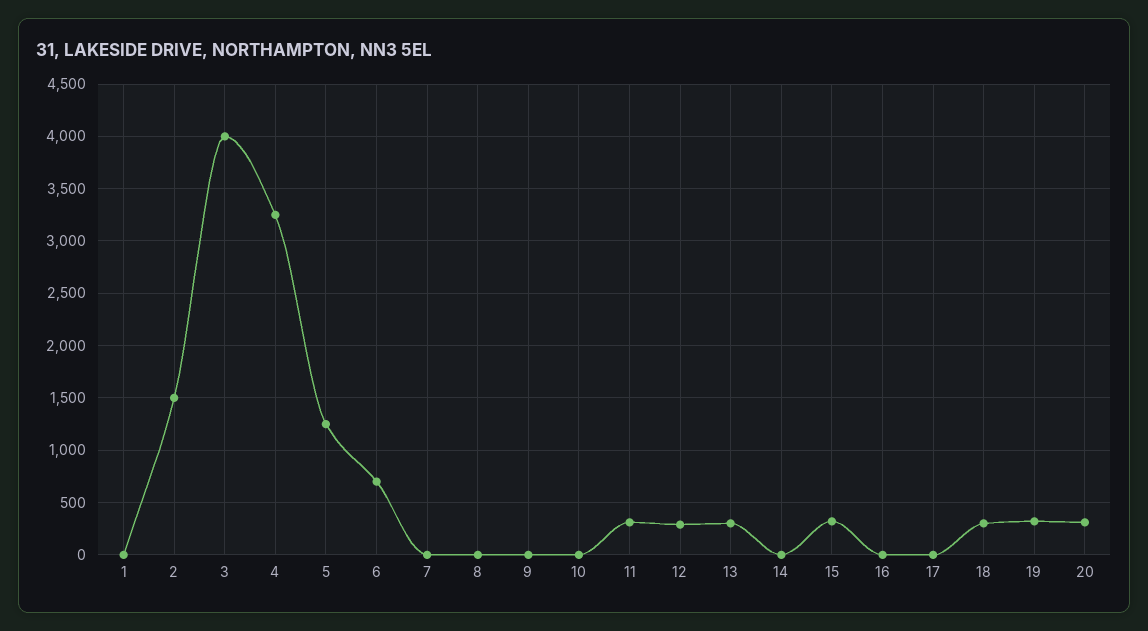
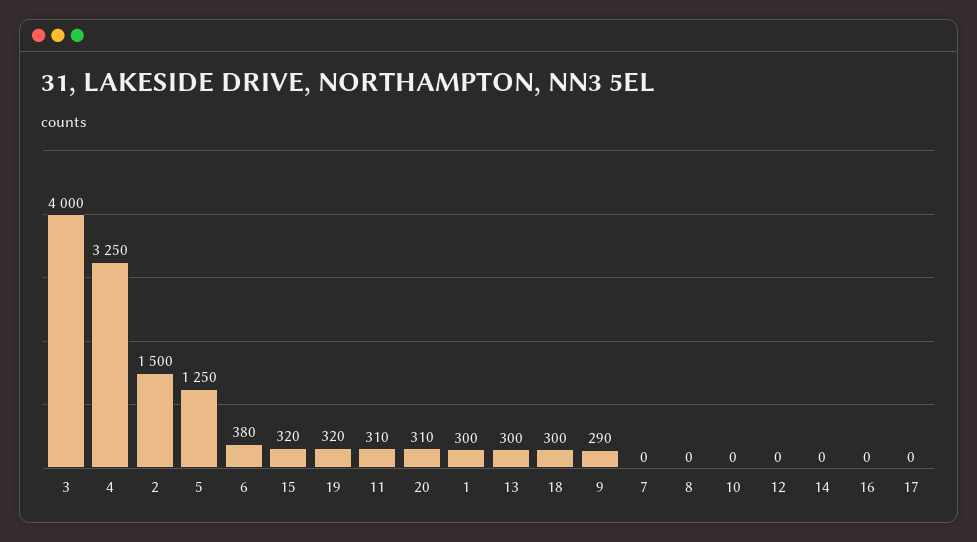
  {
-   "1": 0,
+   "1": 300,
    "2": 1500,
    "3": 4000,
    "4": 3250,
    "5": 1250,
-   "6": 700,
+   "6": 380,
    "7": 0,
    "8": 0,
-   "9": 0,
+   "9": 290,
    "10": 0,
    "11": 310,
-   "12": 300,
+   "12": 0,
    "13": 300,
    "14": 0,
    "15": 320,
    "16": 0,
    "17": 0,
    "18": 300,
    "19": 320,
    "20": 310
  }

